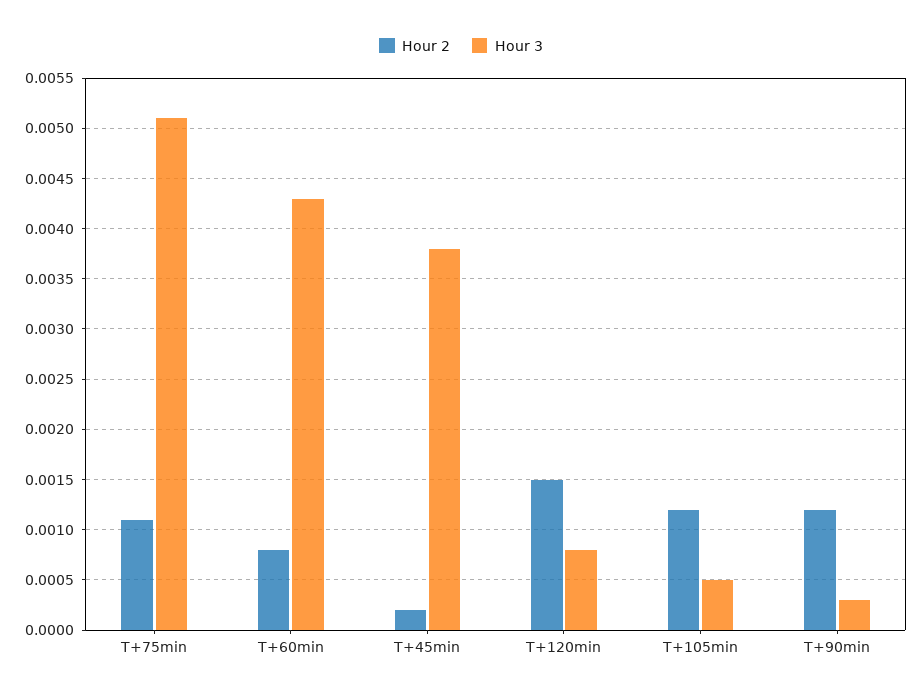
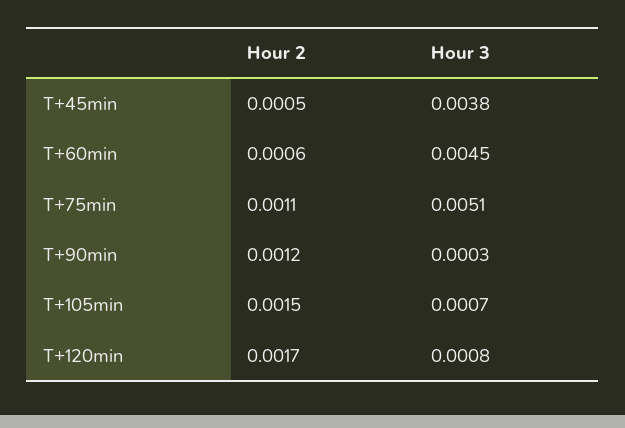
  {
    "Hour 2": {
      "T+75min": 0.0011,
-     "T+60min": 0.0008,
+     "T+60min": 0.0006,
-     "T+45min": 0.0002,
+     "T+45min": 0.0005,
-     "T+120min": 0.0015,
+     "T+120min": 0.0017,
-     "T+105min": 0.0012,
+     "T+105min": 0.0015,
      "T+90min": 0.0012
    },
    "Hour 3": {
      "T+75min": 0.0051,
-     "T+60min": 0.0043,
+     "T+60min": 0.0045,
      "T+45min": 0.0038,
      "T+120min": 0.0008,
-     "T+105min": 0.0005,
+     "T+105min": 0.0007,
      "T+90min": 0.0003
    }
  }

